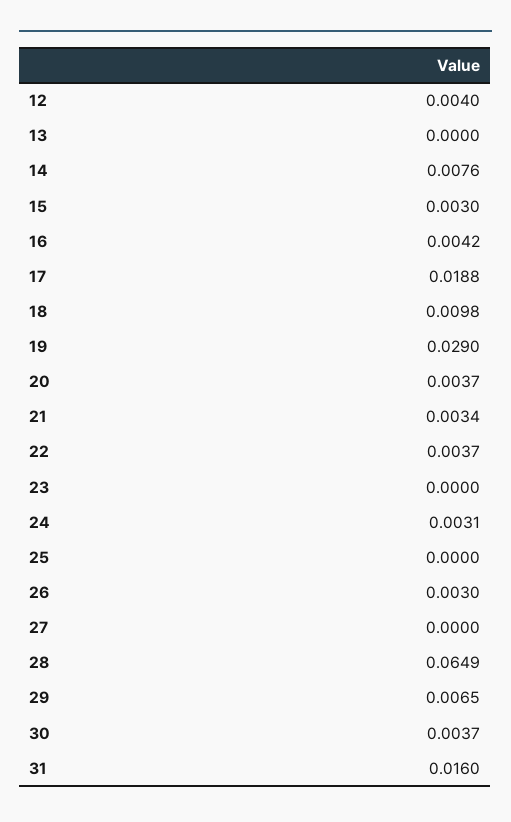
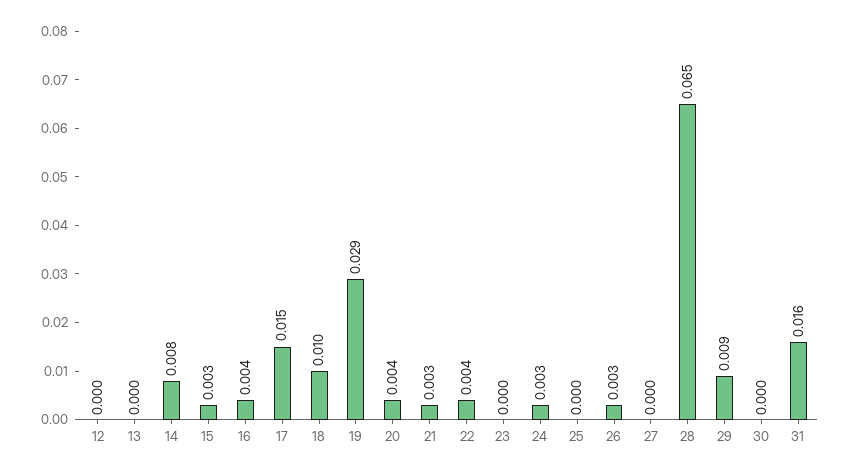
  {
-   "12": 0.004,
+   "12": 0,
    "13": 0,
    "14": 0.0076,
    "15": 0.003,
    "16": 0.0042,
-   "17": 0.0188,
+   "17": 0.015,
    "18": 0.0098,
    "19": 0.029,
    "20": 0.0037,
    "21": 0.0034,
    "22": 0.0037,
    "23": 0,
    "24": 0.0031,
    "25": 0,
    "26": 0.003,
    "27": 0,
    "28": 0.0649,
-   "29": 0.0065,
+   "29": 0.009,
-   "30": 0.0037,
+   "30": 0,
    "31": 0.016
  }

